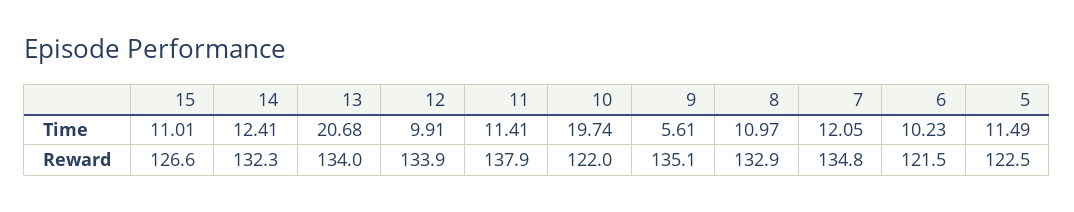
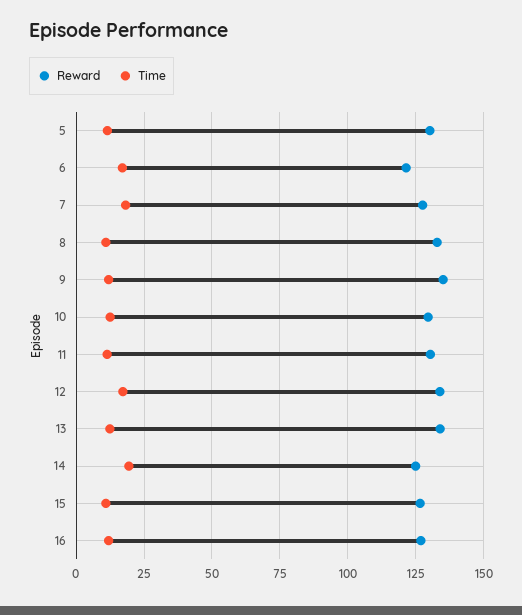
  {
    "Time": {
      "15": 11.01,
-     "14": 12.41,
+     "14": 20,
-     "13": 20.68,
+     "13": 12.5,
-     "12": 9.91,
+     "12": 17.5,
      "11": 11.41,
-     "10": 19.74,
+     "10": 12.5,
-     "9": 5.61,
+     "9": 12.5,
      "8": 10.97,
-     "7": 12.05,
+     "7": 17.5,
-     "6": 10.23,
+     "6": 17.5,
-     "5": 11.49
+     "5": 11.49,
+     "16": 12.5
    },
    "Reward": {
      "15": 126.6,
-     "14": 132.3,
+     "14": 125,
      "13": 134,
      "12": 133.9,
-     "11": 137.9,
+     "11": 130,
-     "10": 122,
+     "10": 130,
      "9": 135.1,
      "8": 132.9,
-     "7": 134.8,
+     "7": 127.5,
      "6": 121.5,
-     "5": 122.5
+     "5": 130,
+     "16": 127.5
    }
  }

